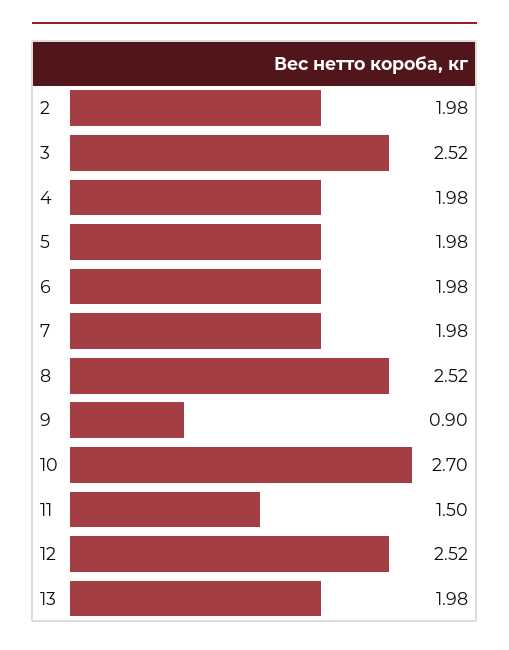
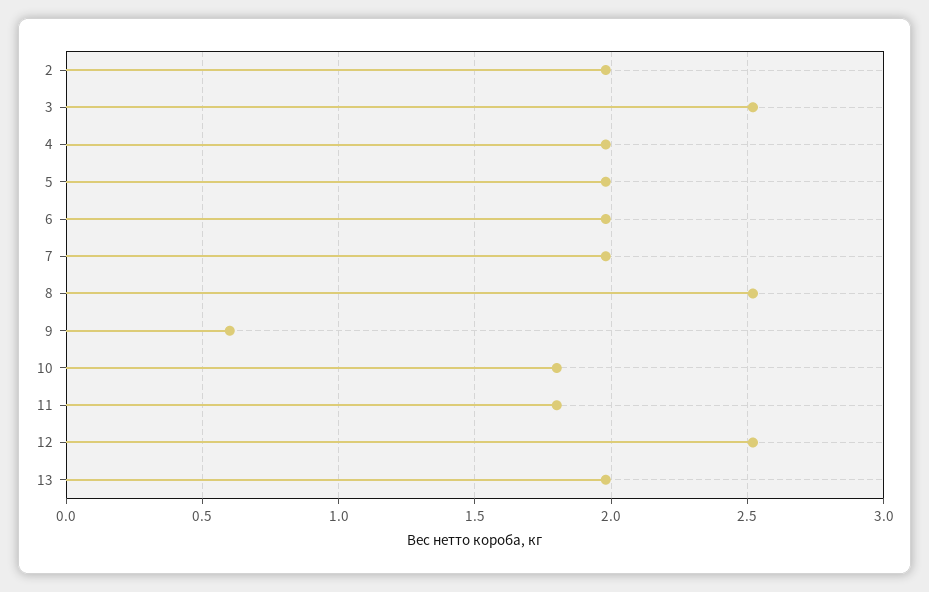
  {
    "2": 1.98,
    "3": 2.52,
    "4": 1.98,
    "5": 1.98,
    "6": 1.98,
    "7": 1.98,
    "8": 2.52,
-   "9": 0.9,
+   "9": 0.6,
-   "10": 2.7,
+   "10": 1.8,
-   "11": 1.5,
+   "11": 1.8,
    "12": 2.52,
    "13": 1.98
  }

